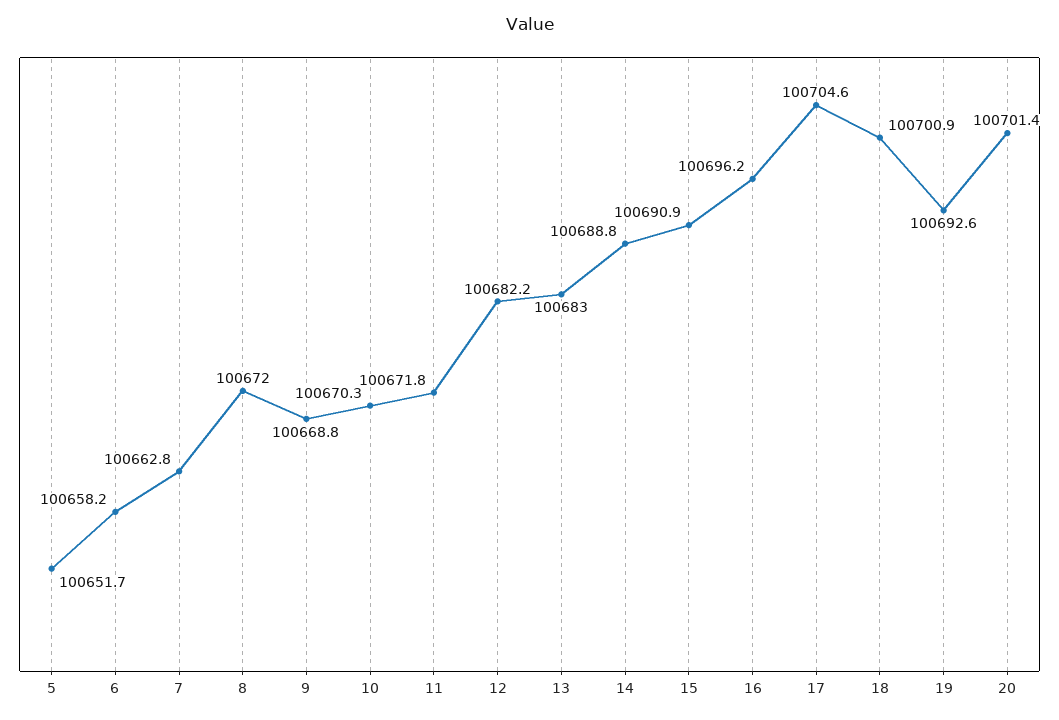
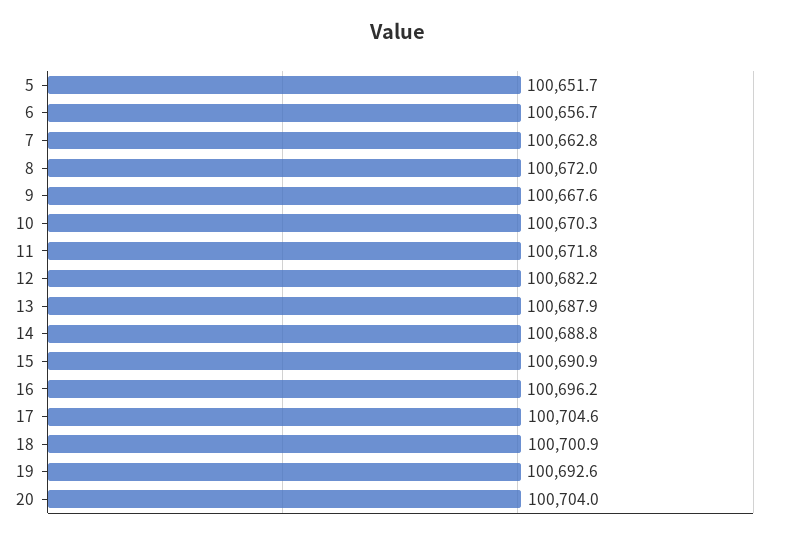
  {
    "5": 100651.7,
-   "6": 100658.2,
+   "6": 100656.7,
    "7": 100662.8,
    "8": 100672,
-   "9": 100668.8,
+   "9": 100667.6,
    "10": 100670.3,
    "11": 100671.8,
    "12": 100682.2,
-   "13": 100683,
+   "13": 100687.9,
    "14": 100688.8,
    "15": 100690.9,
    "16": 100696.2,
    "17": 100704.6,
    "18": 100700.9,
    "19": 100692.6,
-   "20": 100701.4
+   "20": 100704
  }

